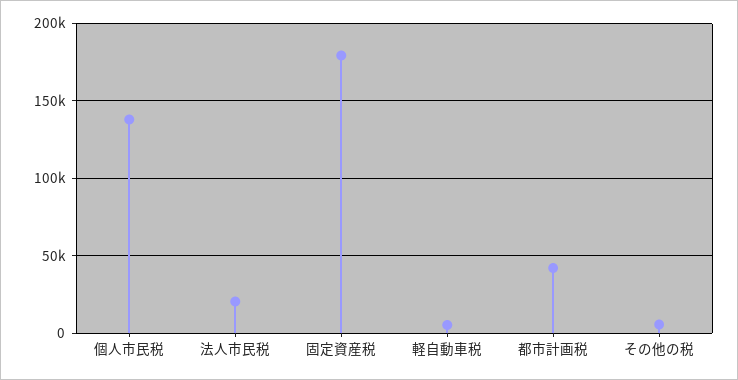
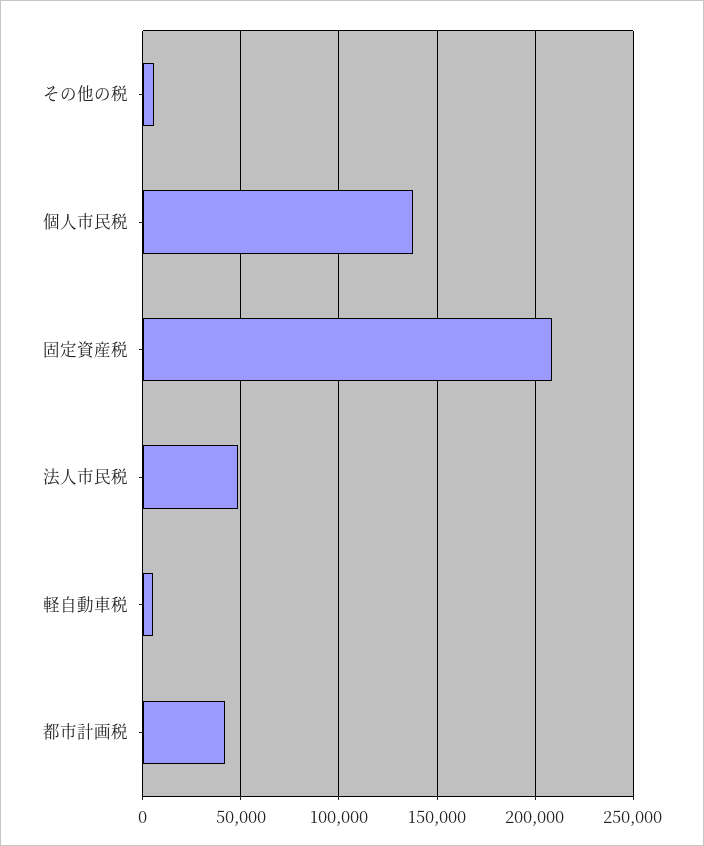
  {
    "個人市民税": 140000,
-   "法人市民税": 20000,
+   "法人市民税": 50000,
-   "固定資産税": 180000,
+   "固定資産税": 210000,
    "軽自動車税": 5000,
    "都市計画税": 40000,
    "その他の税": 5000
  }

